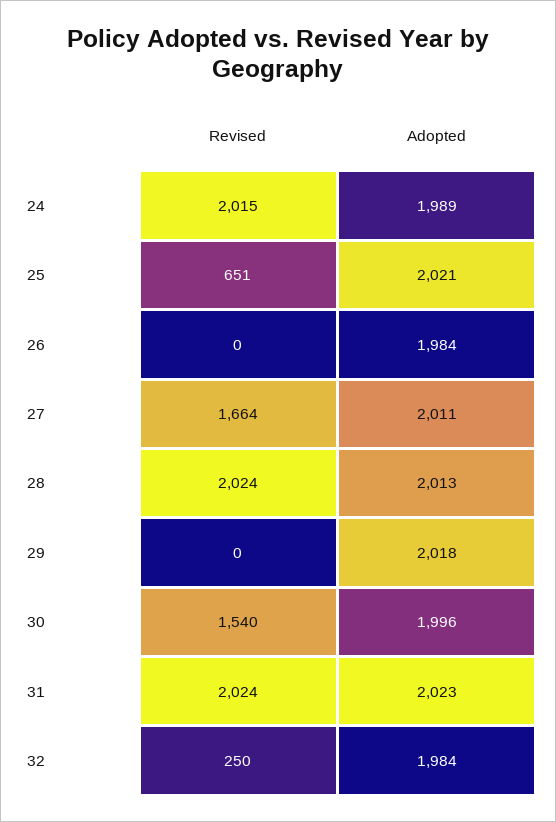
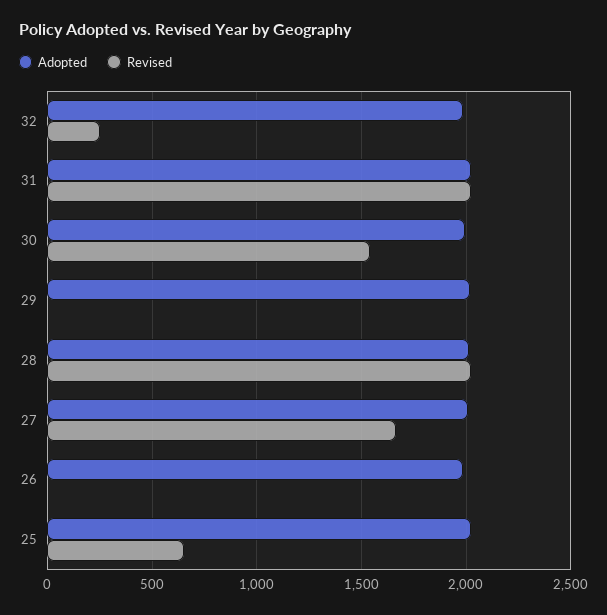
  {
    "Revised": {
-     "24": 2015,
      "25": 651,
      "26": 0,
      "27": 1664,
      "28": 2024,
      "29": 0,
      "30": 1540,
      "31": 2024,
      "32": 250
    },
    "Adopted": {
-     "24": 1989,
      "25": 2021,
      "26": 1984,
      "27": 2011,
      "28": 2013,
      "29": 2018,
      "30": 1996,
      "31": 2023,
      "32": 1984
    }
  }

